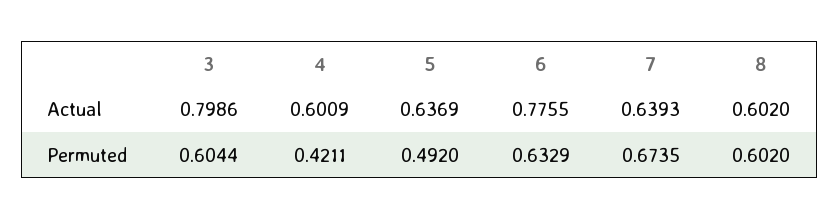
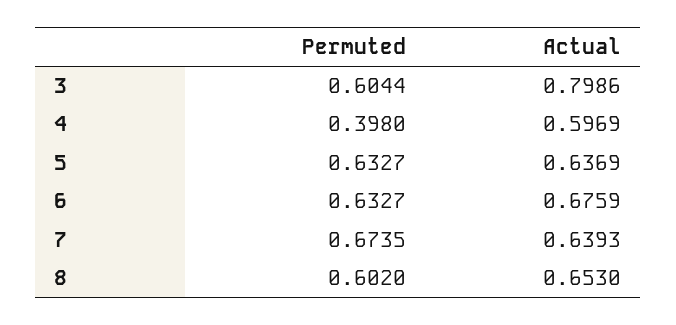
  {
    "3": {
      "Actual": 0.7986,
      "Permuted": 0.6044
    },
    "4": {
-     "Actual": 0.6009,
+     "Actual": 0.5969,
-     "Permuted": 0.4211
+     "Permuted": 0.398
    },
    "5": {
      "Actual": 0.6369,
-     "Permuted": 0.492
+     "Permuted": 0.6327
    },
    "6": {
-     "Actual": 0.7755,
+     "Actual": 0.6759,
-     "Permuted": 0.6329
+     "Permuted": 0.6327
    },
    "7": {
      "Actual": 0.6393,
      "Permuted": 0.6735
    },
    "8": {
-     "Actual": 0.602,
+     "Actual": 0.653,
      "Permuted": 0.602
    }
  }

